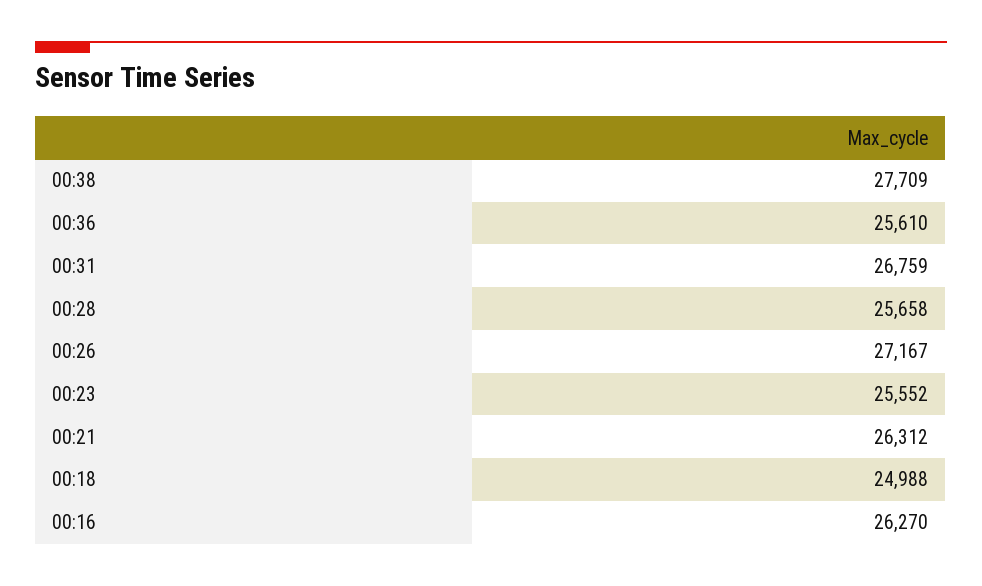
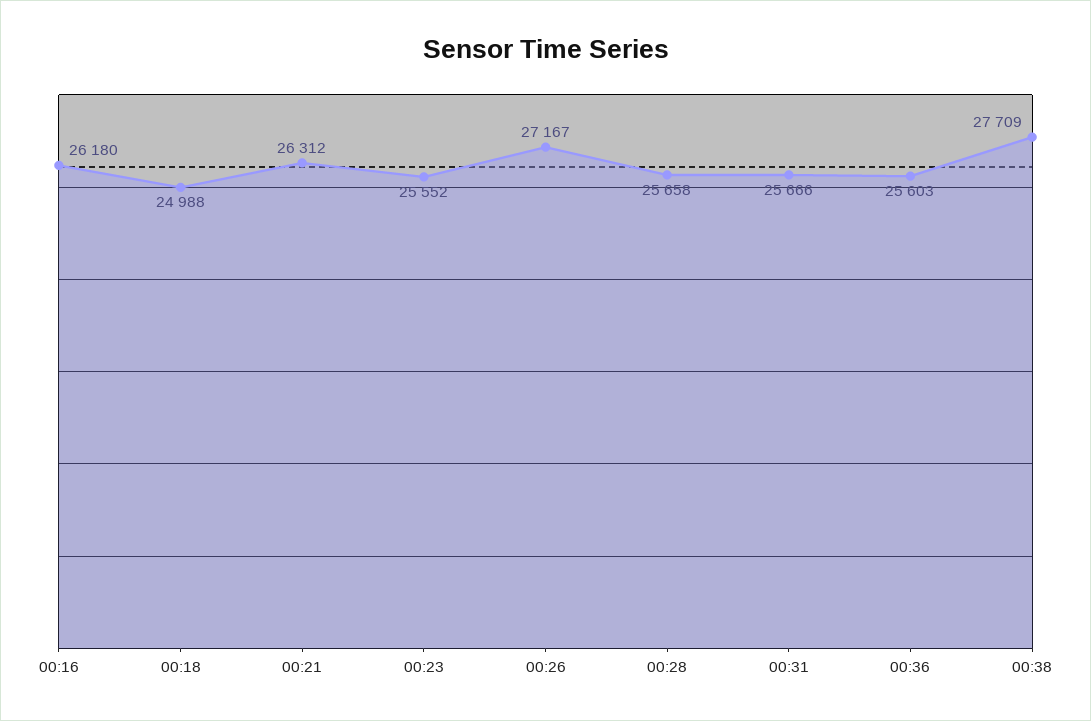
  {
    "00:38": 27709,
-   "00:36": 25610,
+   "00:36": 25603,
-   "00:31": 26759,
+   "00:31": 25666,
    "00:28": 25658,
    "00:26": 27167,
    "00:23": 25552,
    "00:21": 26312,
    "00:18": 24988,
-   "00:16": 26270
+   "00:16": 26180
  }

